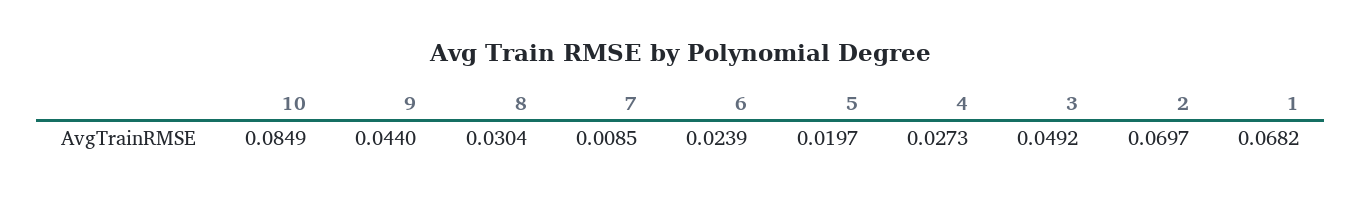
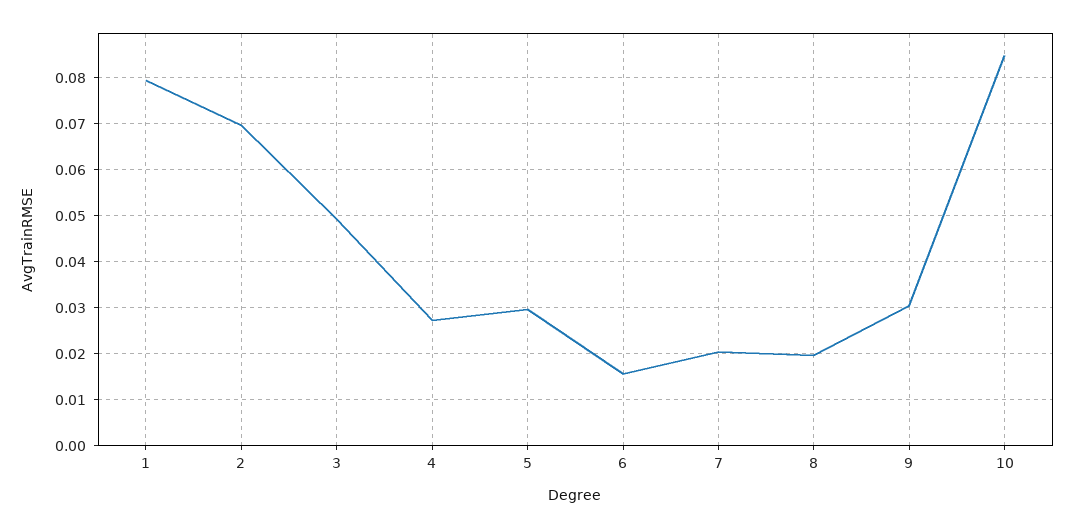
  {
    "10": 0.0849,
-   "9": 0.044,
+   "9": 0.03,
-   "8": 0.0304,
+   "8": 0.02,
-   "7": 0.0085,
+   "7": 0.02,
-   "6": 0.0239,
+   "6": 0.016,
-   "5": 0.0197,
+   "5": 0.03,
    "4": 0.0273,
    "3": 0.0492,
    "2": 0.0697,
-   "1": 0.0682
+   "1": 0.08
  }

